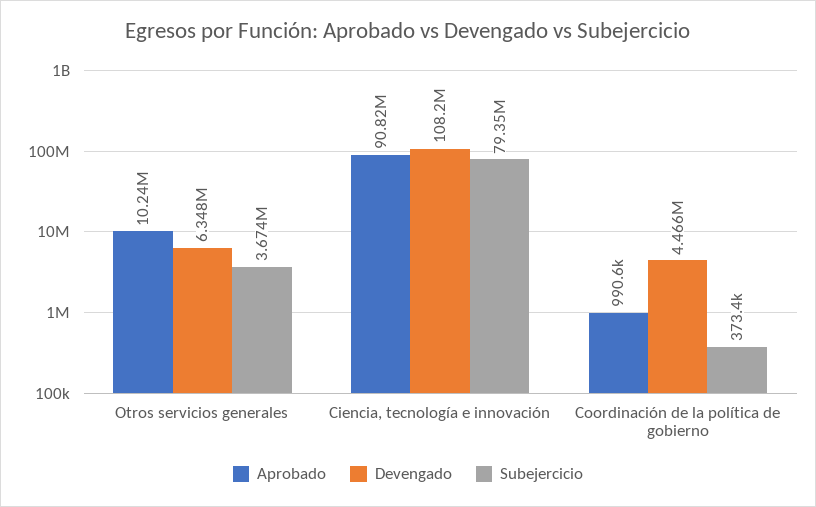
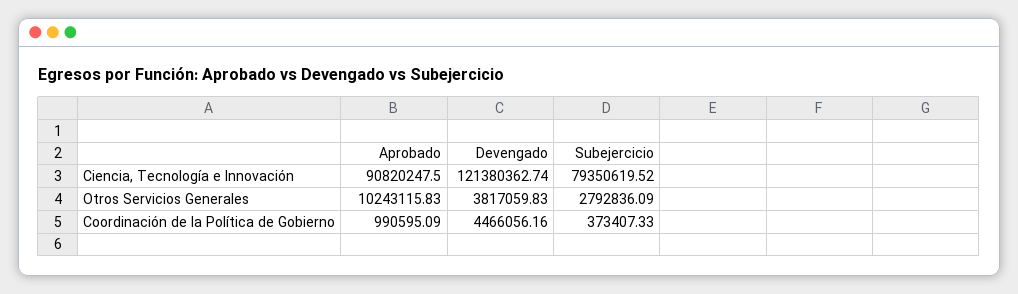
  {
    "Aprobado": {
      "Otros servicios generales": 10243115.83,
      "Ciencia, tecnología e innovación": 90820247.5,
      "Coordinación de la política de gobierno": 990595.09
    },
    "Devengado": {
-     "Otros servicios generales": 6348000,
+     "Otros servicios generales": 3817059.83,
-     "Ciencia, tecnología e innovación": 108200000,
+     "Ciencia, tecnología e innovación": 121380362.74,
      "Coordinación de la política de gobierno": 4466056.16
    },
    "Subejercicio": {
-     "Otros servicios generales": 3674000,
+     "Otros servicios generales": 2792836.09,
      "Ciencia, tecnología e innovación": 79350619.52,
      "Coordinación de la política de gobierno": 373407.33
    }
  }

